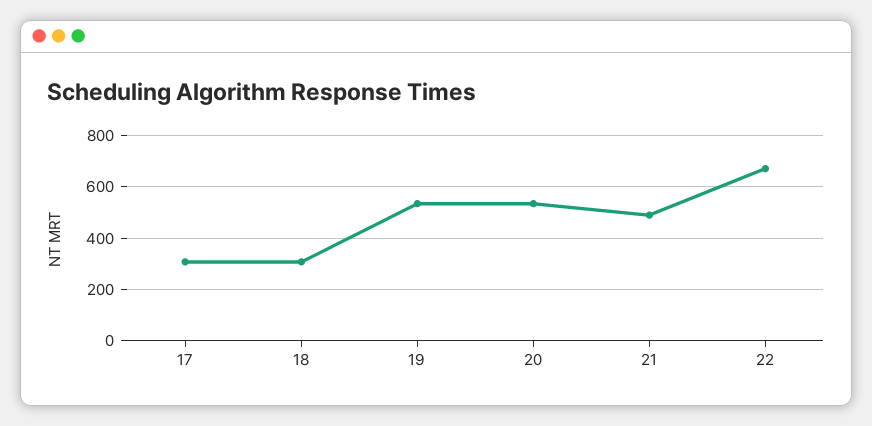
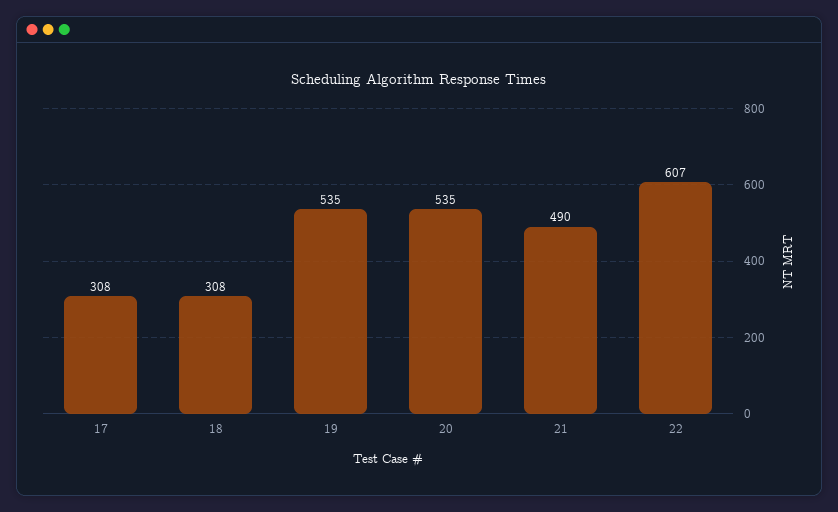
  {
    "17": 308,
    "18": 308,
    "19": 535,
    "20": 535,
    "21": 490,
-   "22": 675
+   "22": 607
  }

